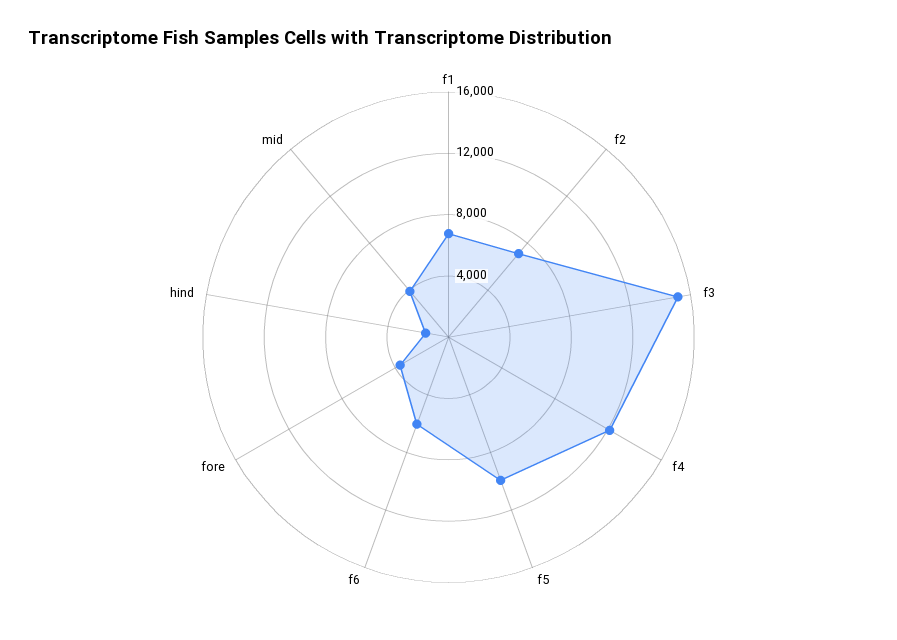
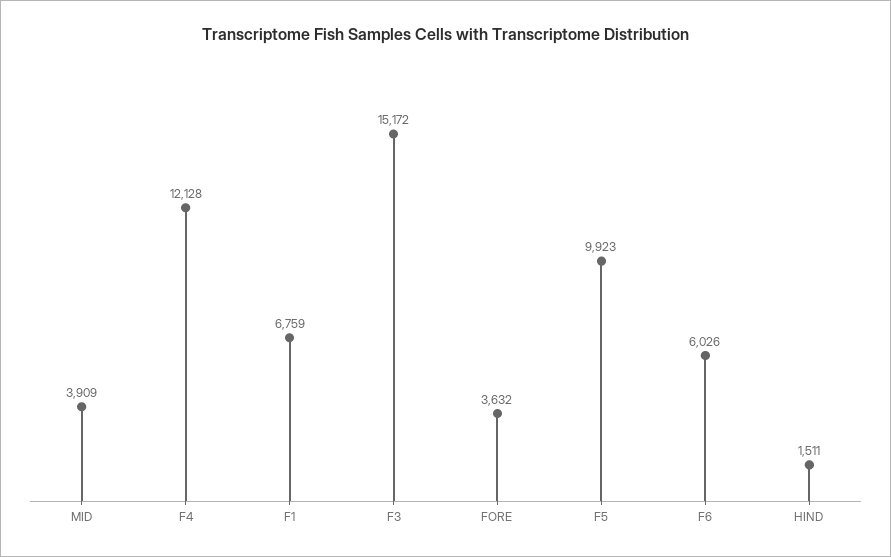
  {
    "f1": 6759,
-   "f2": 7000,
    "f3": 15172,
    "f4": 12128,
    "f5": 9923,
    "f6": 6026,
    "fore": 3632,
    "hind": 1511,
    "mid": 3909
  }

